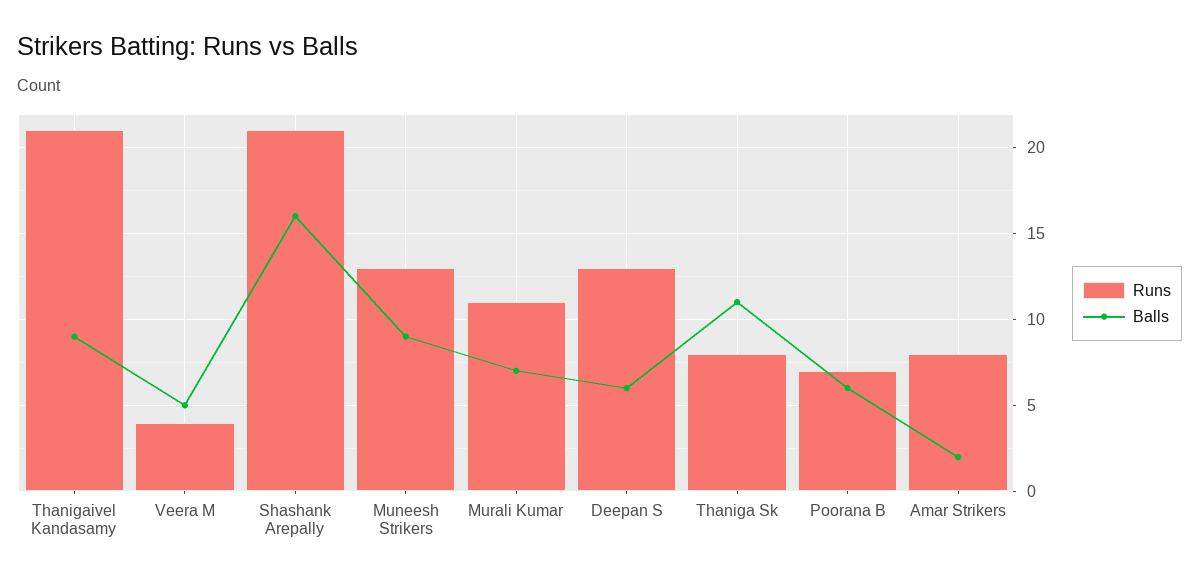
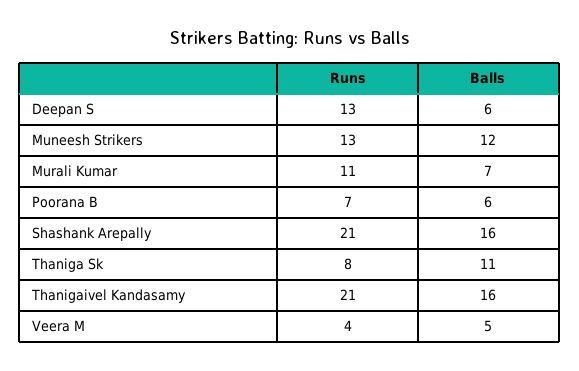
  {
    "Runs": {
      "Thanigaivel Kandasamy": 21,
      "Veera M": 4,
      "Shashank Arepally": 21,
      "Muneesh Strikers": 13,
      "Murali Kumar": 11,
      "Deepan S": 13,
      "Thaniga Sk": 8,
-     "Poorana B": 7,
+     "Poorana B": 7
-     "Amar Strikers": 8
    },
    "Balls": {
-     "Thanigaivel Kandasamy": 9,
+     "Thanigaivel Kandasamy": 16,
      "Veera M": 5,
      "Shashank Arepally": 16,
-     "Muneesh Strikers": 9,
+     "Muneesh Strikers": 12,
      "Murali Kumar": 7,
      "Deepan S": 6,
      "Thaniga Sk": 11,
-     "Poorana B": 6,
+     "Poorana B": 6
-     "Amar Strikers": 2
    }
  }

